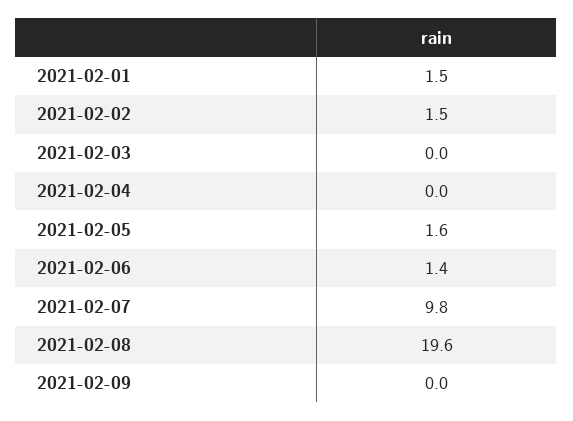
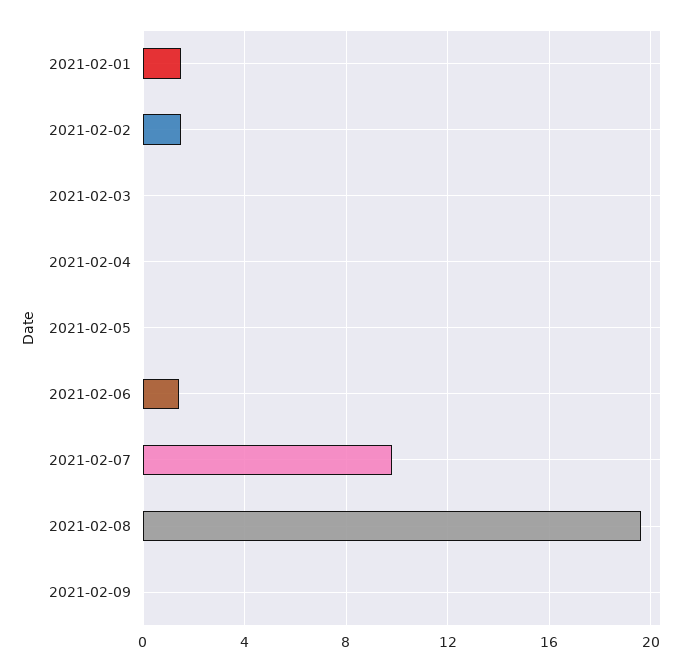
  {
    "2021-02-01": 1.5,
    "2021-02-02": 1.5,
    "2021-02-03": 0,
    "2021-02-04": 0,
-   "2021-02-05": 1.6,
+   "2021-02-05": 0,
    "2021-02-06": 1.4,
    "2021-02-07": 9.8,
    "2021-02-08": 19.6,
    "2021-02-09": 0
  }

